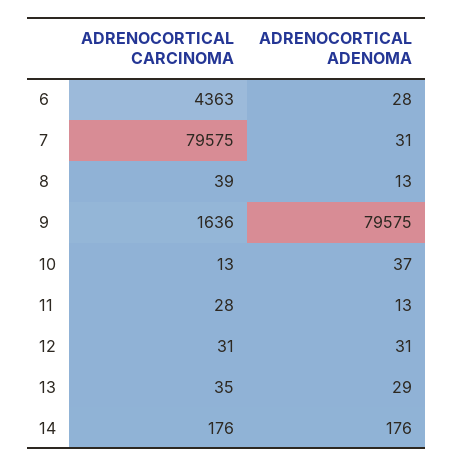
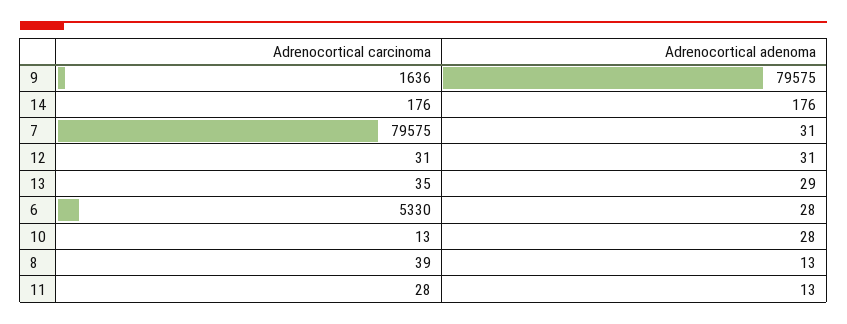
  {
    "ADRENOCORTICAL CARCINOMA": {
-     "6": 4363,
+     "6": 5330,
      "7": 79575,
      "8": 39,
      "9": 1636,
      "10": 13,
      "11": 28,
      "12": 31,
      "13": 35,
      "14": 176
    },
    "ADRENOCORTICAL ADENOMA": {
      "6": 28,
      "7": 31,
      "8": 13,
      "9": 79575,
-     "10": 37,
+     "10": 28,
      "11": 13,
      "12": 31,
      "13": 29,
      "14": 176
    }
  }

